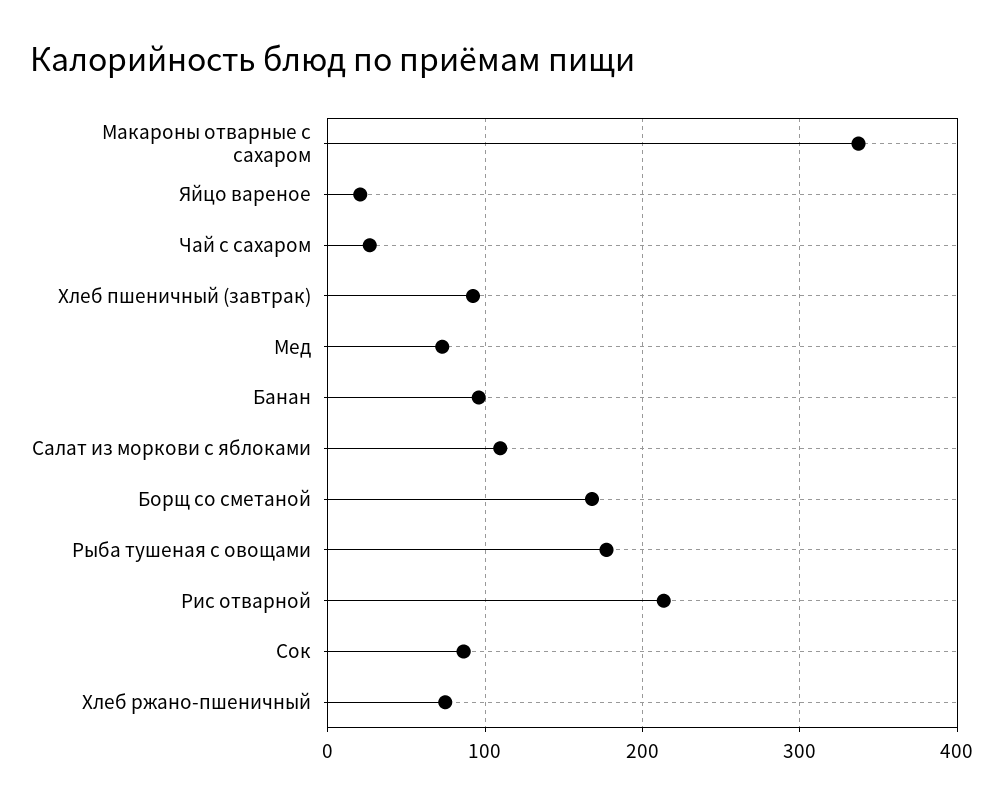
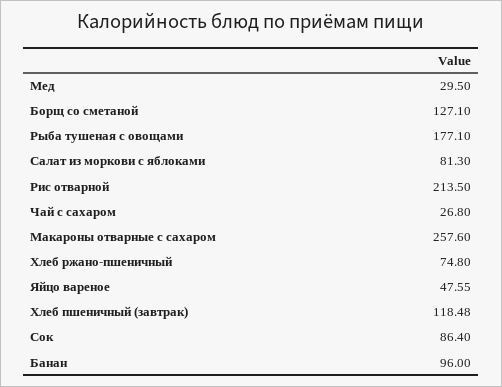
  {
-   "Макароны отварные с сахаром": 340,
+   "Макароны отварные с сахаром": 257.6,
-   "Яйцо вареное": 20,
+   "Яйцо вареное": 47.55,
    "Чай с сахаром": 26.8,
-   "Хлеб пшеничный (завтрак)": 90,
+   "Хлеб пшеничный (завтрак)": 118.48,
-   "Мед": 70,
+   "Мед": 29.5,
    "Банан": 96,
-   "Салат из моркови с яблоками": 110,
+   "Салат из моркови с яблоками": 81.3,
-   "Борщ со сметаной": 170,
+   "Борщ со сметаной": 127.1,
    "Рыба тушеная с овощами": 177.1,
    "Рис отварной": 213.5,
    "Сок": 86.4,
    "Хлеб ржано-пшеничный": 74.8
  }

